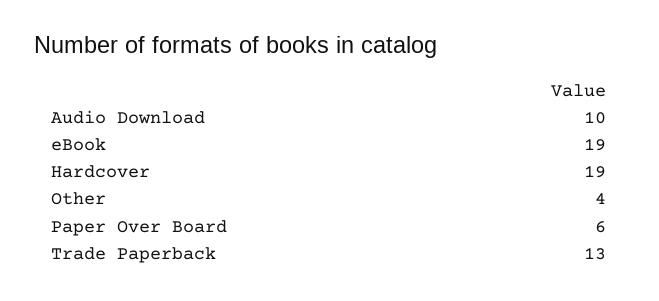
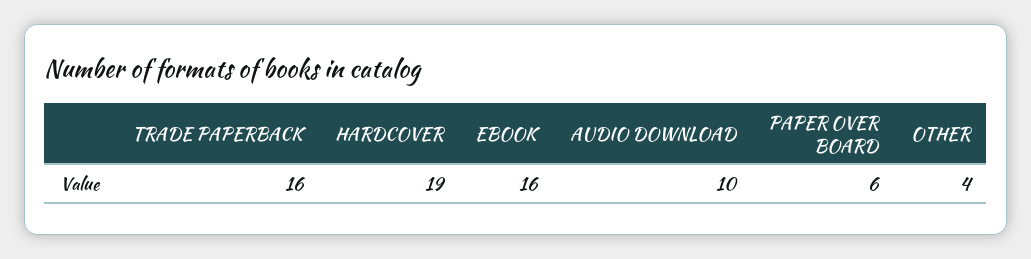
  {
    "Audio Download": 10,
-   "eBook": 19,
+   "eBook": 16,
    "Hardcover": 19,
    "Other": 4,
    "Paper Over Board": 6,
-   "Trade Paperback": 13
+   "Trade Paperback": 16
  }

